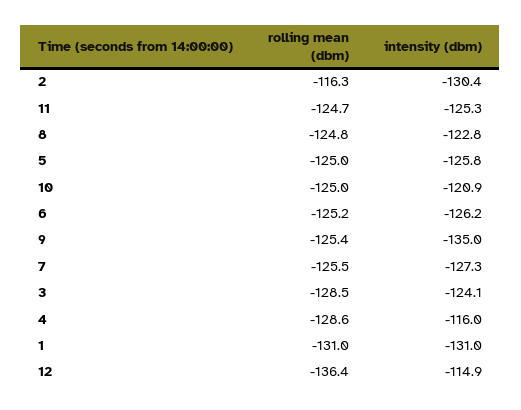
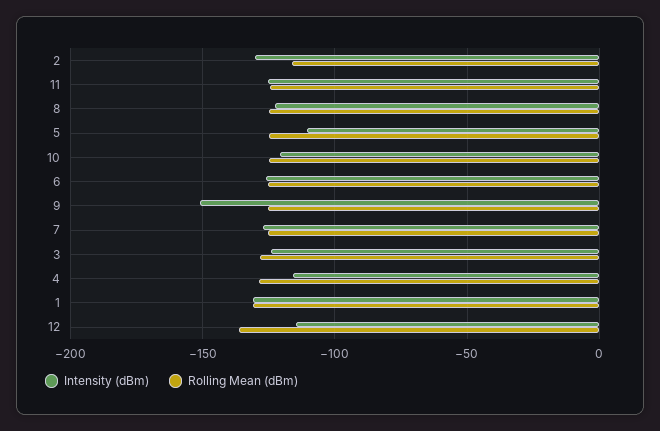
  {
    "rolling mean (dbm)": {
      "2": -116.3,
      "11": -124.7,
      "8": -124.8,
      "5": -125,
      "10": -125,
      "6": -125.2,
      "9": -125.4,
      "7": -125.5,
      "3": -128.5,
      "4": -128.6,
      "1": -131,
      "12": -136.4
    },
    "intensity (dbm)": {
      "2": -130.4,
      "11": -125.3,
      "8": -122.8,
-     "5": -125.8,
+     "5": -110,
      "10": -120.9,
      "6": -126.2,
-     "9": -135,
+     "9": -150,
      "7": -127.3,
      "3": -124.1,
      "4": -116,
      "1": -131,
      "12": -114.9
    }
  }

